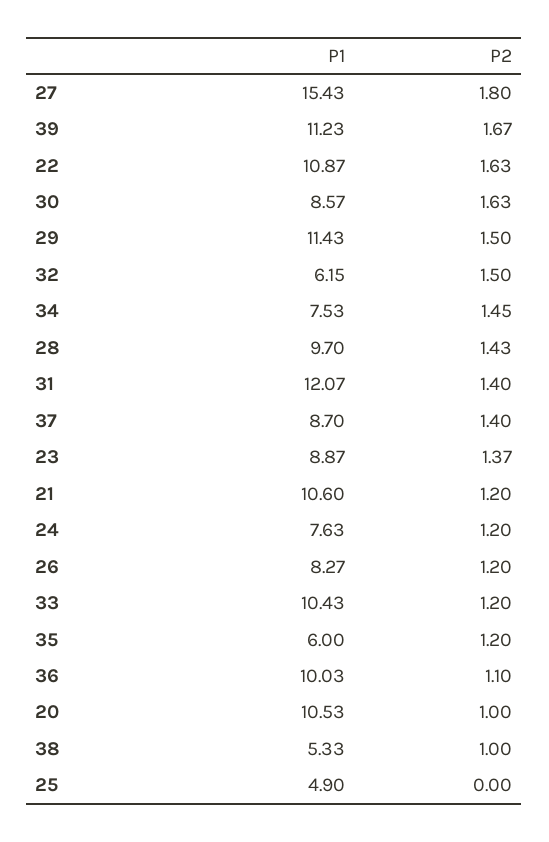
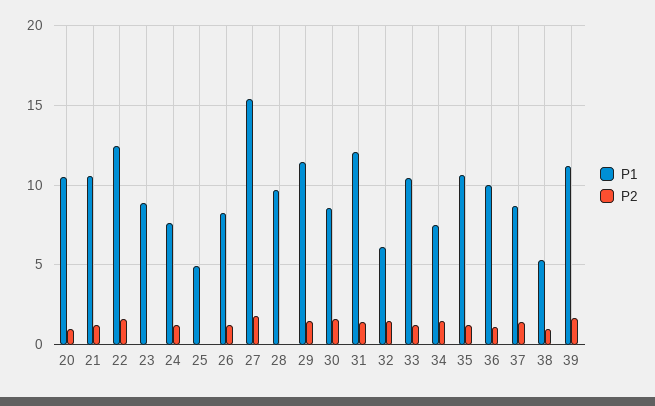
  {
    "P1": {
      "27": 15.43,
      "39": 11.23,
-     "22": 10.87,
+     "22": 12.5,
      "30": 8.57,
      "29": 11.43,
      "32": 6.15,
      "34": 7.53,
      "28": 9.7,
      "31": 12.07,
      "37": 8.7,
      "23": 8.87,
      "21": 10.6,
      "24": 7.63,
      "26": 8.27,
      "33": 10.43,
-     "35": 6,
+     "35": 10.5,
      "36": 10.03,
      "20": 10.53,
      "38": 5.33,
      "25": 4.9
    },
    "P2": {
      "27": 1.8,
      "39": 1.67,
      "22": 1.63,
      "30": 1.63,
      "29": 1.5,
      "32": 1.5,
      "34": 1.45,
-     "28": 1.43,
+     "28": 0,
      "31": 1.4,
      "37": 1.4,
-     "23": 1.37,
+     "23": 0,
      "21": 1.2,
      "24": 1.2,
      "26": 1.2,
      "33": 1.2,
      "35": 1.2,
      "36": 1.1,
      "20": 1,
      "38": 1,
      "25": 0
    }
  }

